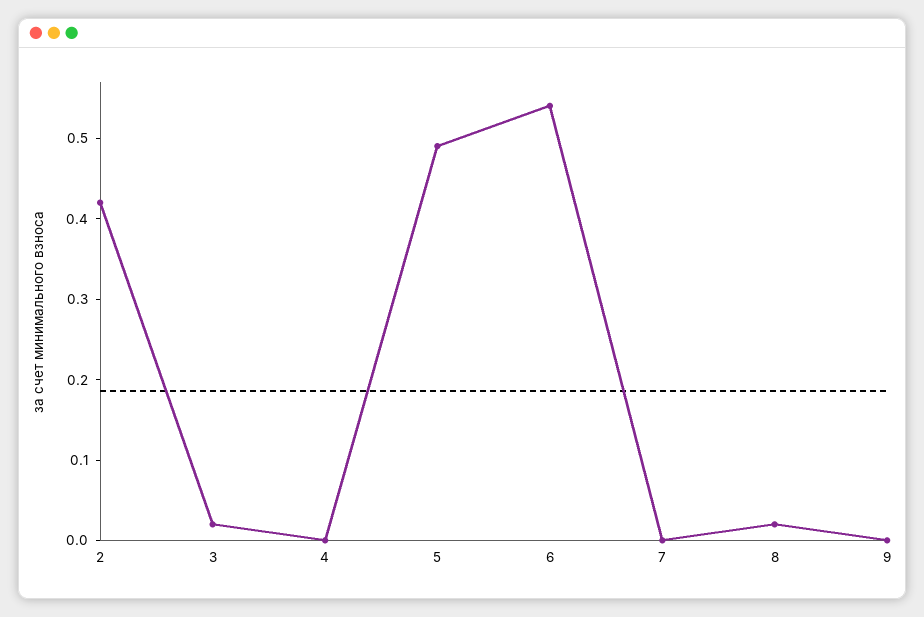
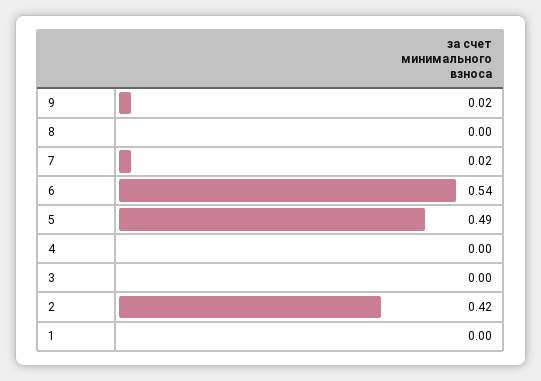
  {
    "2": 0.42,
-   "3": 0.02,
+   "3": 0,
    "4": 0,
    "5": 0.49,
    "6": 0.54,
-   "7": 0,
+   "7": 0.02,
-   "8": 0.02,
+   "8": 0,
-   "9": 0
+   "9": 0.02,
+   "1": 0
  }

